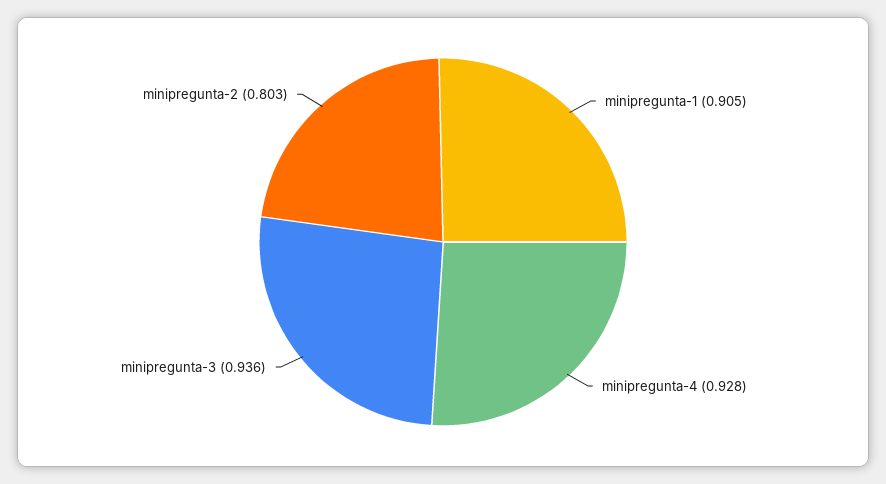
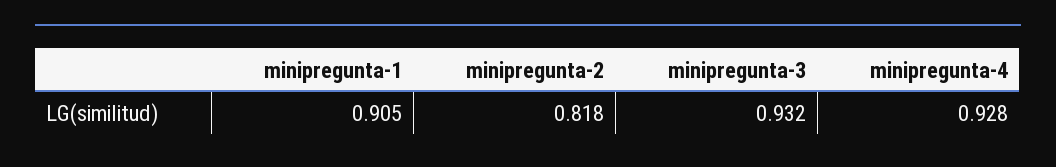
  {
    "minipregunta-1": 0.905,
    "minipregunta-4": 0.928,
-   "minipregunta-3": 0.936,
+   "minipregunta-3": 0.932,
-   "minipregunta-2": 0.803
+   "minipregunta-2": 0.818
  }

